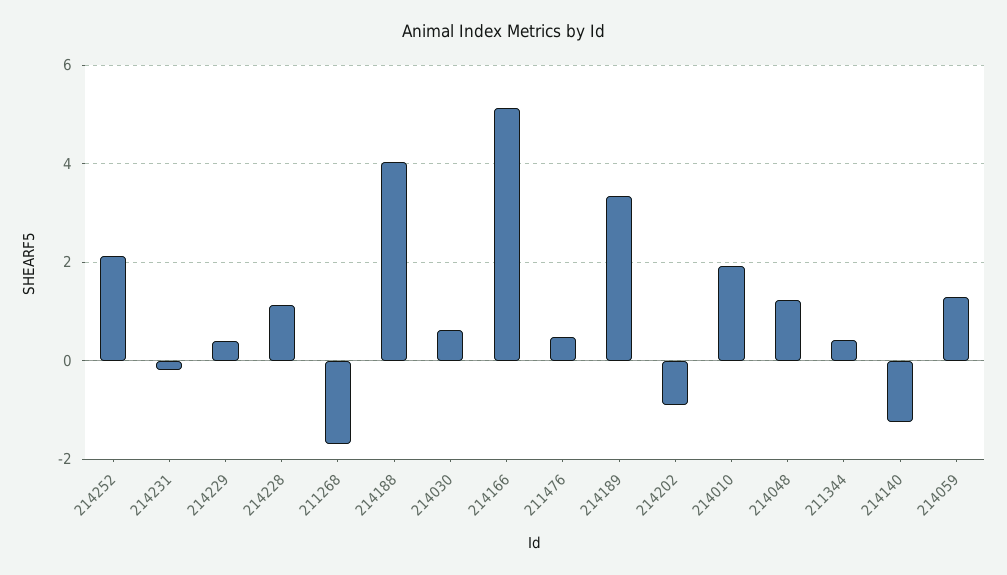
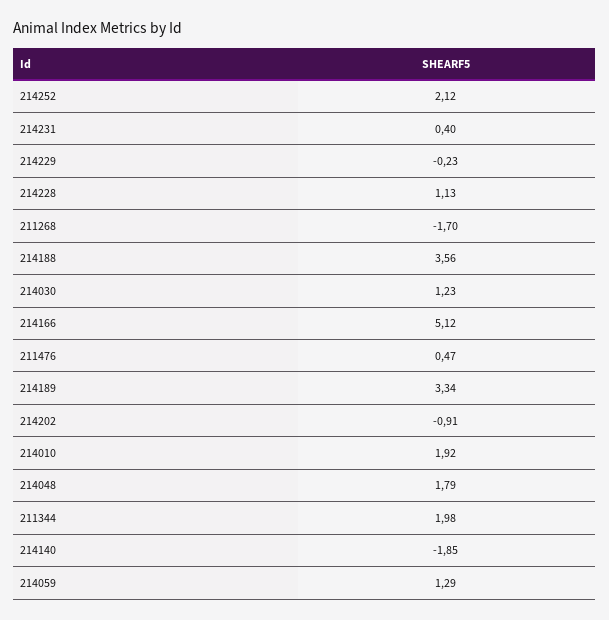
  {
    "214252": 2.12,
-   "214231": -0.2,
+   "214231": 0.4,
-   "214229": 0.4,
+   "214229": -0.23,
    "214228": 1.13,
    "211268": -1.7,
-   "214188": 4,
+   "214188": 3.56,
-   "214030": 0.6,
+   "214030": 1.23,
    "214166": 5.12,
    "211476": 0.47,
    "214189": 3.34,
    "214202": -0.91,
    "214010": 1.92,
-   "214048": 1.2,
+   "214048": 1.79,
-   "211344": 0.4,
+   "211344": 1.98,
-   "214140": -1.2,
+   "214140": -1.85,
    "214059": 1.29
  }

